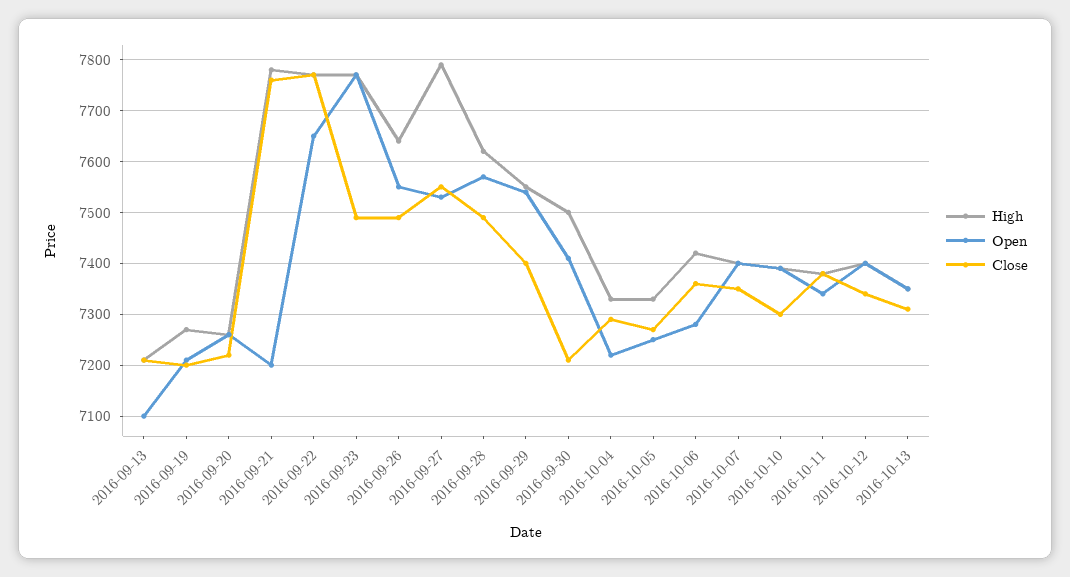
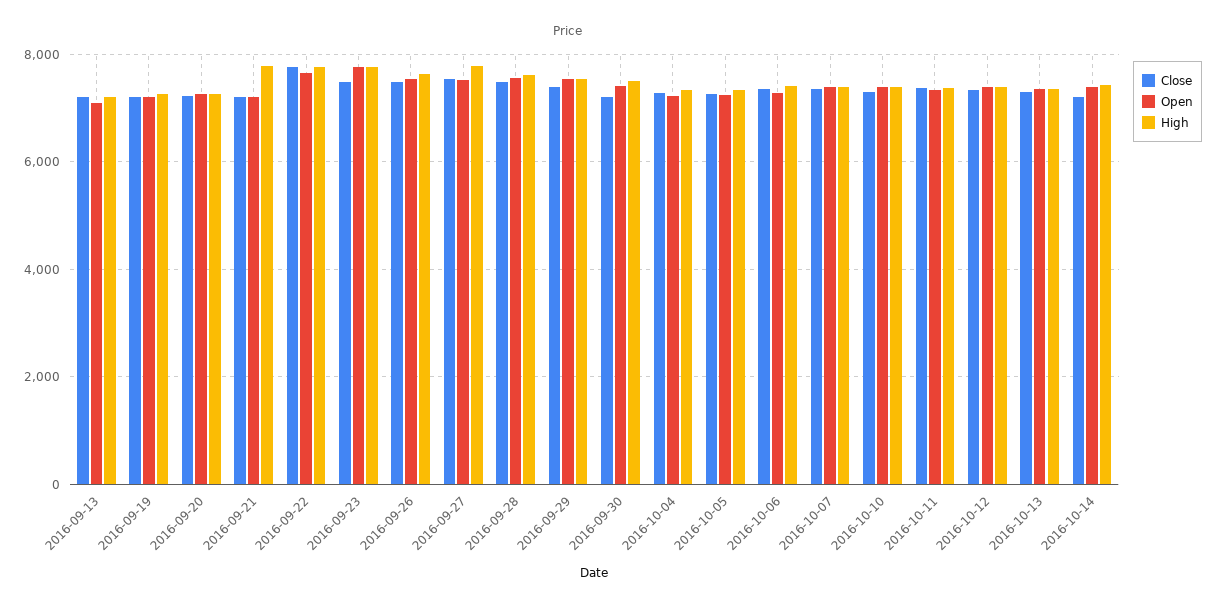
  {
    "High": {
      "2016-09-13": 7220,
      "2016-09-19": 7280,
      "2016-09-20": 7260,
      "2016-09-21": 7780,
      "2016-09-22": 7780,
      "2016-09-23": 7780,
      "2016-09-26": 7640,
      "2016-09-27": 7800,
      "2016-09-28": 7620,
      "2016-09-29": 7560,
      "2016-09-30": 7500,
      "2016-10-04": 7340,
      "2016-10-05": 7340,
      "2016-10-06": 7420,
      "2016-10-07": 7400,
      "2016-10-10": 7400,
      "2016-10-11": 7380,
      "2016-10-12": 7400,
-     "2016-10-13": 7360
+     "2016-10-13": 7360,
+     "2016-10-14": 7400
    },
    "Open": {
      "2016-09-13": 7100,
      "2016-09-19": 7220,
      "2016-09-20": 7260,
      "2016-09-21": 7200,
      "2016-09-22": 7660,
      "2016-09-23": 7780,
      "2016-09-26": 7560,
      "2016-09-27": 7540,
      "2016-09-28": 7580,
      "2016-09-29": 7540,
      "2016-09-30": 7420,
      "2016-10-04": 7220,
      "2016-10-05": 7260,
      "2016-10-06": 7280,
      "2016-10-07": 7400,
      "2016-10-10": 7400,
      "2016-10-11": 7340,
      "2016-10-12": 7400,
-     "2016-10-13": 7360
+     "2016-10-13": 7360,
+     "2016-10-14": 7400
    },
    "Close": {
      "2016-09-13": 7220,
      "2016-09-19": 7200,
      "2016-09-20": 7220,
-     "2016-09-21": 7760,
+     "2016-09-21": 7200,
      "2016-09-22": 7780,
      "2016-09-23": 7500,
      "2016-09-26": 7500,
      "2016-09-27": 7560,
      "2016-09-28": 7500,
      "2016-09-29": 7400,
      "2016-09-30": 7220,
      "2016-10-04": 7300,
      "2016-10-05": 7280,
      "2016-10-06": 7360,
      "2016-10-07": 7360,
      "2016-10-10": 7300,
      "2016-10-11": 7380,
      "2016-10-12": 7340,
-     "2016-10-13": 7320
+     "2016-10-13": 7320,
+     "2016-10-14": 7200
    }
  }

